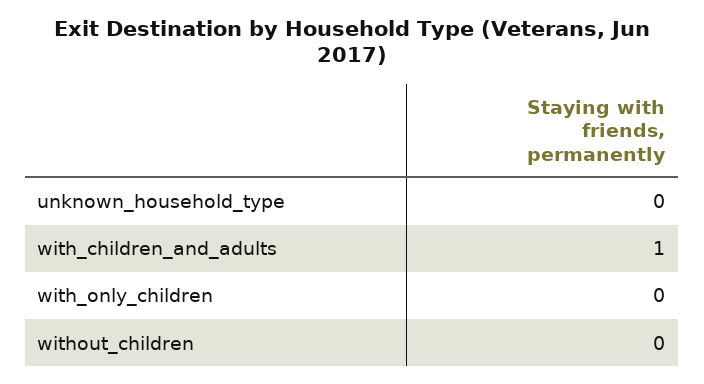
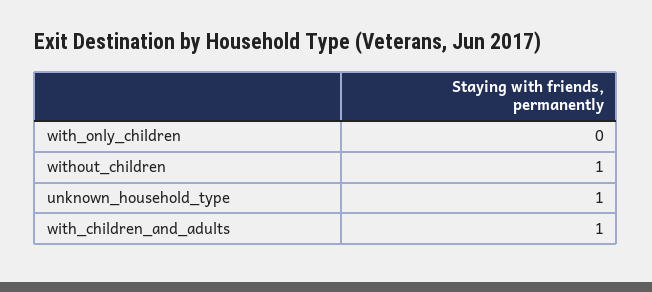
  {
-   "unknown_household_type": 0,
+   "unknown_household_type": 1,
    "with_children_and_adults": 1,
    "with_only_children": 0,
-   "without_children": 0
+   "without_children": 1
  }

